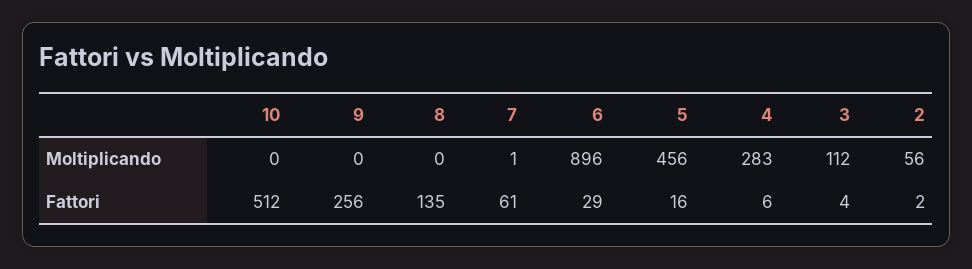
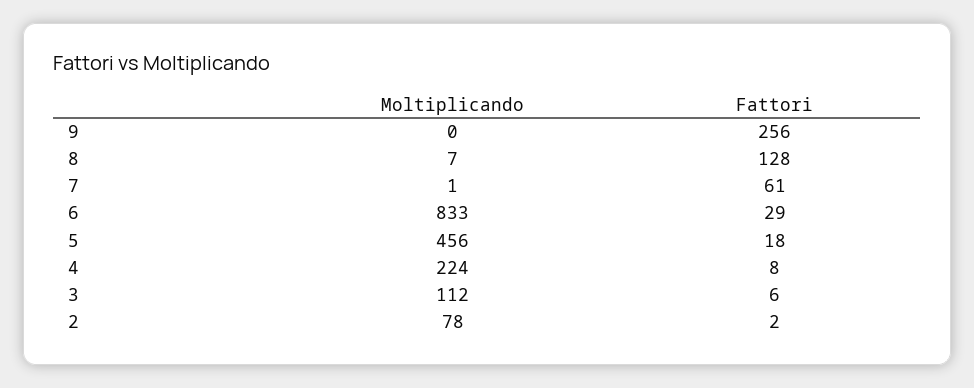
  {
-   "10": {
-     "Moltiplicando": 0,
-     "Fattori": 512
-   },
    "9": {
      "Moltiplicando": 0,
      "Fattori": 256
    },
    "8": {
-     "Moltiplicando": 0,
+     "Moltiplicando": 7,
-     "Fattori": 135
+     "Fattori": 128
    },
    "7": {
      "Moltiplicando": 1,
      "Fattori": 61
    },
    "6": {
-     "Moltiplicando": 896,
+     "Moltiplicando": 833,
      "Fattori": 29
    },
    "5": {
      "Moltiplicando": 456,
-     "Fattori": 16
+     "Fattori": 18
    },
    "4": {
-     "Moltiplicando": 283,
+     "Moltiplicando": 224,
-     "Fattori": 6
+     "Fattori": 8
    },
    "3": {
      "Moltiplicando": 112,
-     "Fattori": 4
+     "Fattori": 6
    },
    "2": {
-     "Moltiplicando": 56,
+     "Moltiplicando": 78,
      "Fattori": 2
    }
  }

